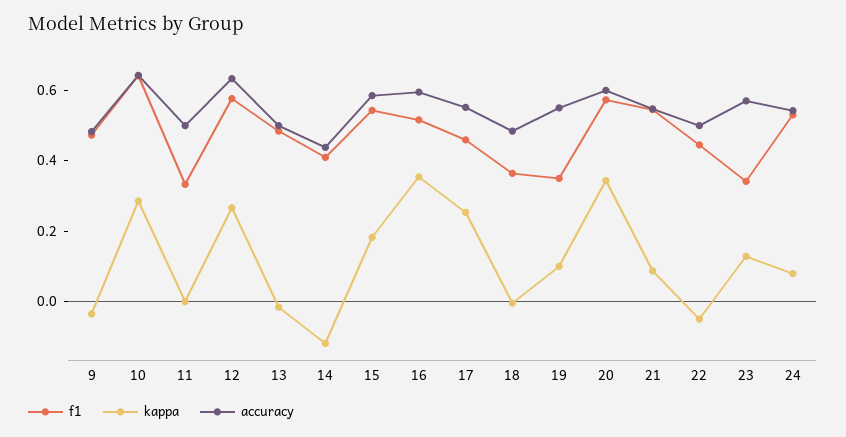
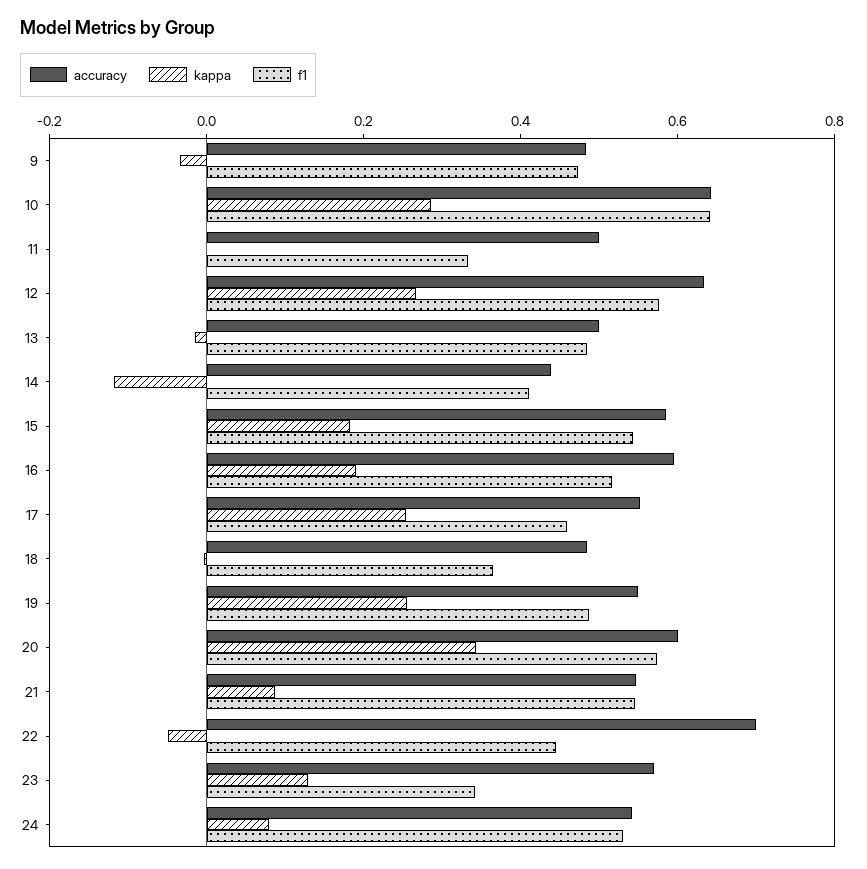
  {
    "f1": {
      "9": 0.45,
      "10": 0.65,
      "11": 0.35,
      "12": 0.6,
      "13": 0.5,
      "14": 0.4,
      "15": 0.55,
      "16": 0.5,
      "17": 0.45,
      "18": 0.35,
-     "19": 0.35,
+     "19": 0.5,
      "20": 0.55,
      "21": 0.55,
      "22": 0.45,
      "23": 0.35,
      "24": 0.55
    },
    "kappa": {
      "9": -0.05,
      "10": 0.3,
      "11": 0,
      "12": 0.25,
      "13": 0,
      "14": -0.1,
      "15": 0.2,
-     "16": 0.35,
+     "16": 0.2,
      "17": 0.25,
      "18": 0,
-     "19": 0.1,
+     "19": 0.25,
      "20": 0.35,
      "21": 0.1,
      "22": -0.05,
      "23": 0.15,
      "24": 0.1
    },
    "accuracy": {
      "9": 0.5,
      "10": 0.65,
      "11": 0.5,
      "12": 0.65,
      "13": 0.5,
      "14": 0.45,
      "15": 0.6,
      "16": 0.6,
      "17": 0.55,
      "18": 0.5,
      "19": 0.55,
      "20": 0.6,
      "21": 0.55,
-     "22": 0.5,
+     "22": 0.7,
      "23": 0.55,
      "24": 0.55
    }
  }

